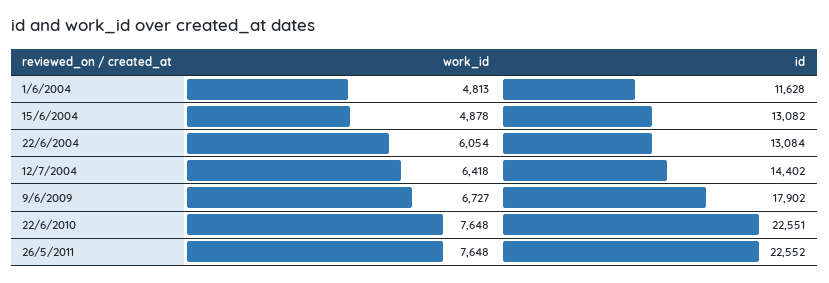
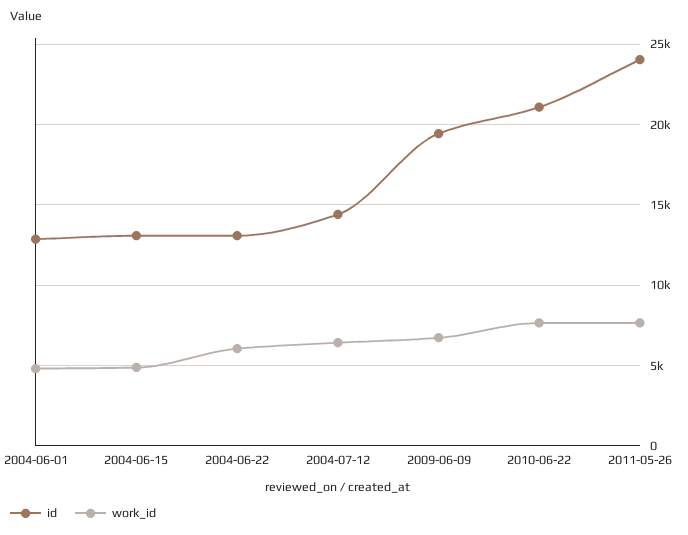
  {
    "work_id": {
      "1/6/2004": 4813,
      "15/6/2004": 4878,
      "22/6/2004": 6054,
      "12/7/2004": 6418,
      "9/6/2009": 6727,
      "22/6/2010": 7648,
      "26/5/2011": 7648
    },
    "id": {
-     "1/6/2004": 11628,
+     "1/6/2004": 13000,
      "15/6/2004": 13082,
      "22/6/2004": 13084,
      "12/7/2004": 14402,
-     "9/6/2009": 17902,
+     "9/6/2009": 19500,
-     "22/6/2010": 22551,
+     "22/6/2010": 21000,
-     "26/5/2011": 22552
+     "26/5/2011": 24000
    }
  }

